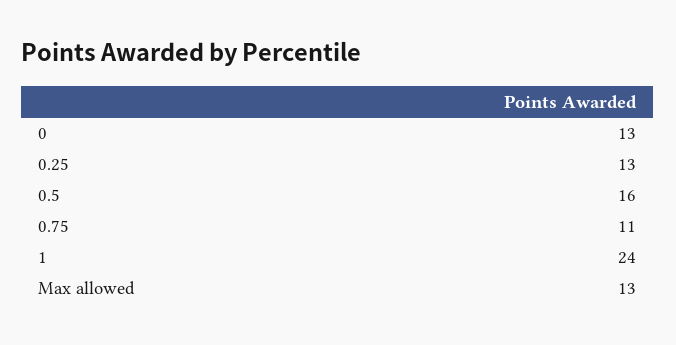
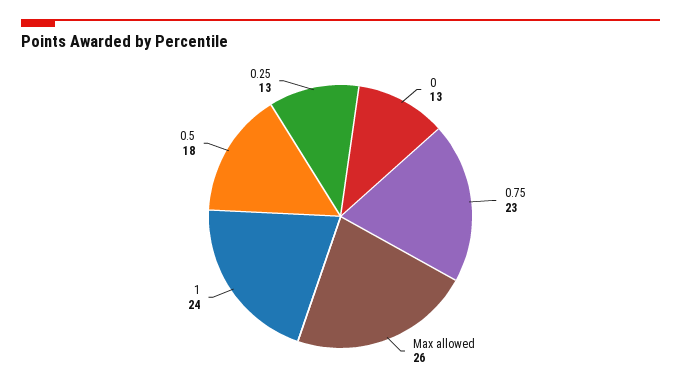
  {
    "0": 13,
    "0.25": 13,
-   "0.5": 16,
+   "0.5": 18,
-   "0.75": 11,
+   "0.75": 23,
    "1": 24,
-   "Max allowed": 13
+   "Max allowed": 26
  }

